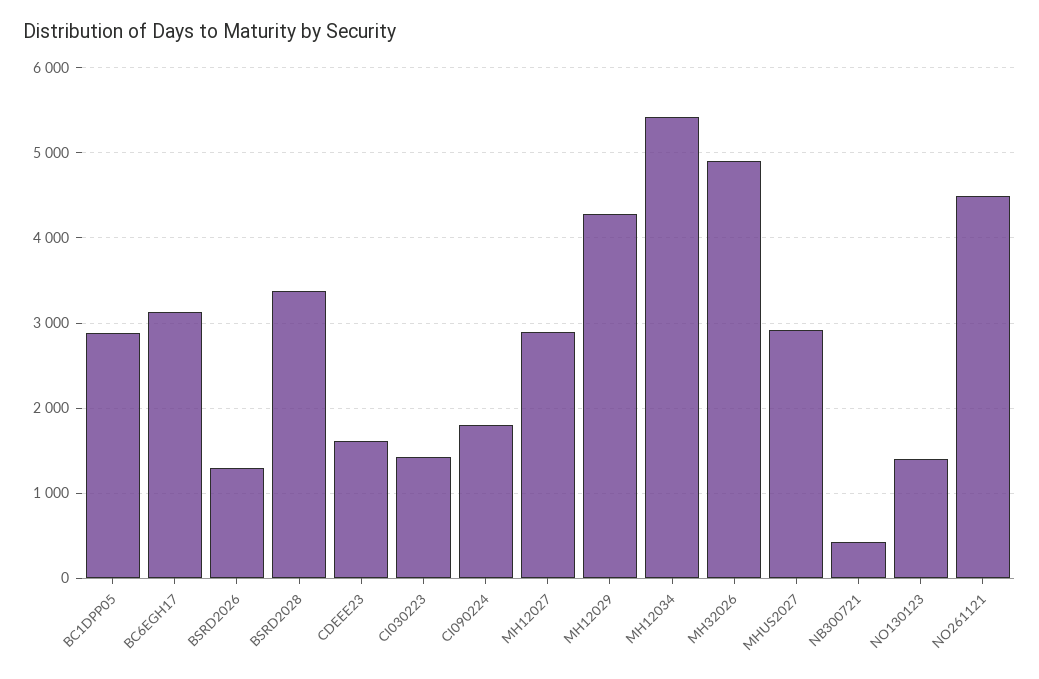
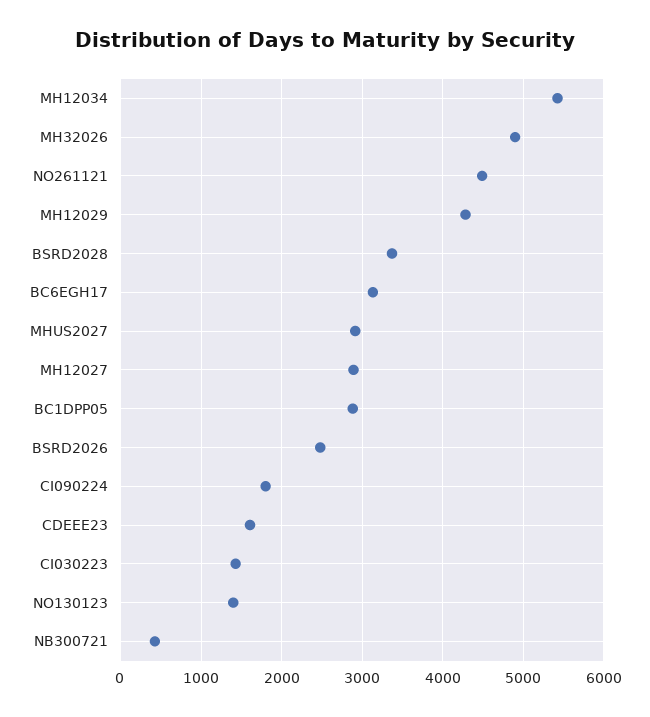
  {
    "BC1DPP05": 2900,
    "BC6EGH17": 3100,
-   "BSRD2026": 1300,
+   "BSRD2026": 2500,
    "BSRD2028": 3400,
    "CDEEE23": 1600,
    "CI030223": 1400,
    "CI090224": 1800,
    "MH12027": 2900,
    "MH12029": 4300,
    "MH12034": 5400,
    "MH32026": 4900,
    "MHUS2027": 2900,
    "NB300721": 400,
    "NO130123": 1400,
    "NO261121": 4500
  }

